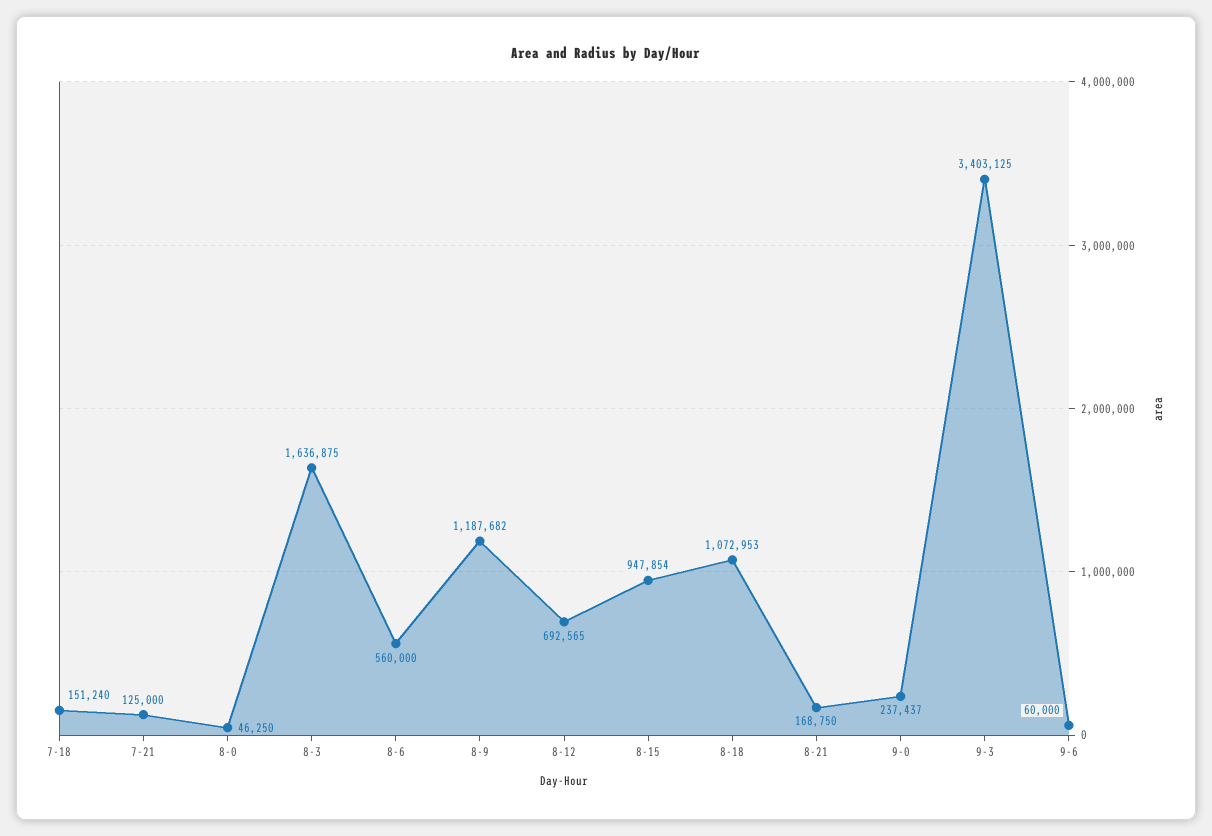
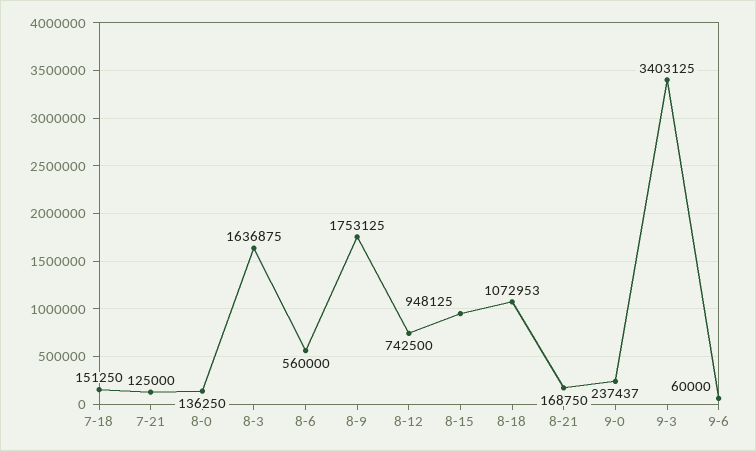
  {
-   "7-18": 151240,
+   "7-18": 151250,
    "7-21": 125000,
-   "8-0": 46250,
+   "8-0": 136250,
    "8-3": 1636875,
    "8-6": 560000,
-   "8-9": 1187682,
+   "8-9": 1753125,
-   "8-12": 692565,
+   "8-12": 742500,
-   "8-15": 947854,
+   "8-15": 948125,
    "8-18": 1072953,
    "8-21": 168750,
    "9-0": 237437,
    "9-3": 3403125,
    "9-6": 60000
  }

